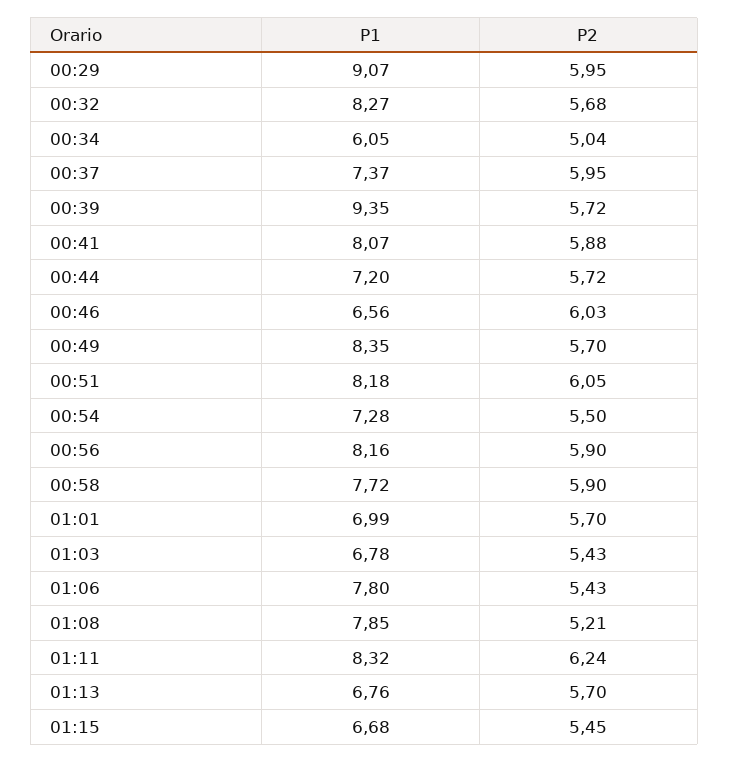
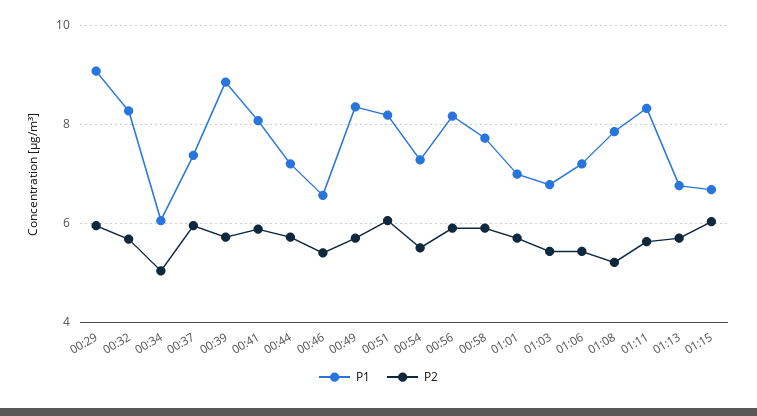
  {
    "P1": {
      "00:29": 9.07,
      "00:32": 8.27,
      "00:34": 6.05,
      "00:37": 7.37,
-     "00:39": 9.35,
+     "00:39": 8.8,
      "00:41": 8.07,
      "00:44": 7.2,
      "00:46": 6.56,
      "00:49": 8.35,
      "00:51": 8.18,
      "00:54": 7.28,
      "00:56": 8.16,
      "00:58": 7.72,
      "01:01": 6.99,
      "01:03": 6.78,
-     "01:06": 7.8,
+     "01:06": 7.2,
      "01:08": 7.85,
      "01:11": 8.32,
      "01:13": 6.76,
      "01:15": 6.68
    },
    "P2": {
      "00:29": 5.95,
      "00:32": 5.68,
      "00:34": 5.04,
      "00:37": 5.95,
      "00:39": 5.72,
      "00:41": 5.88,
      "00:44": 5.72,
-     "00:46": 6.03,
+     "00:46": 5.4,
      "00:49": 5.7,
      "00:51": 6.05,
      "00:54": 5.5,
      "00:56": 5.9,
      "00:58": 5.9,
      "01:01": 5.7,
      "01:03": 5.43,
      "01:06": 5.43,
      "01:08": 5.21,
-     "01:11": 6.24,
+     "01:11": 5.6,
      "01:13": 5.7,
-     "01:15": 5.45
+     "01:15": 6
    }
  }

